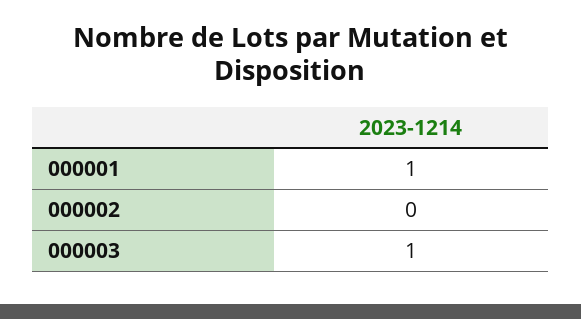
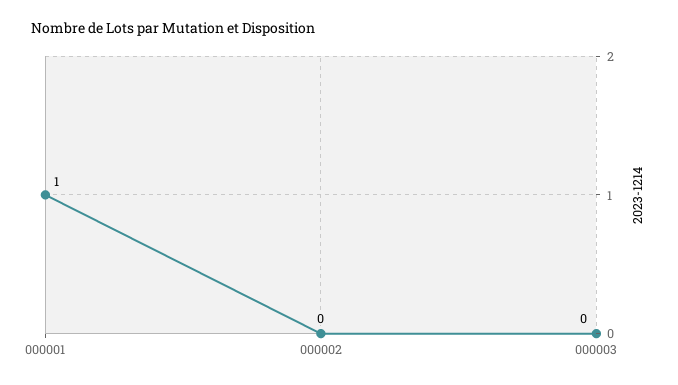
  {
    "000001": 1,
    "000002": 0,
-   "000003": 1
+   "000003": 0
  }

